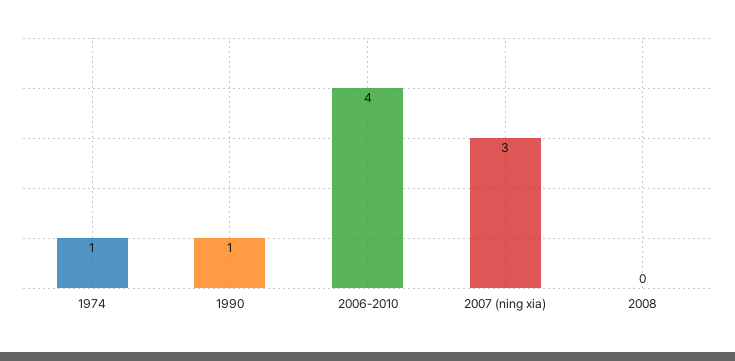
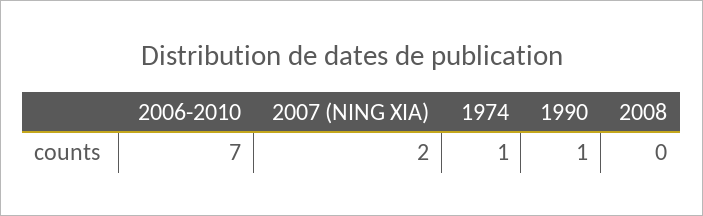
  {
    "1974": 1,
    "1990": 1,
-   "2006-2010": 4,
+   "2006-2010": 7,
-   "2007 (ning xia)": 3,
+   "2007 (ning xia)": 2,
    "2008": 0
  }

